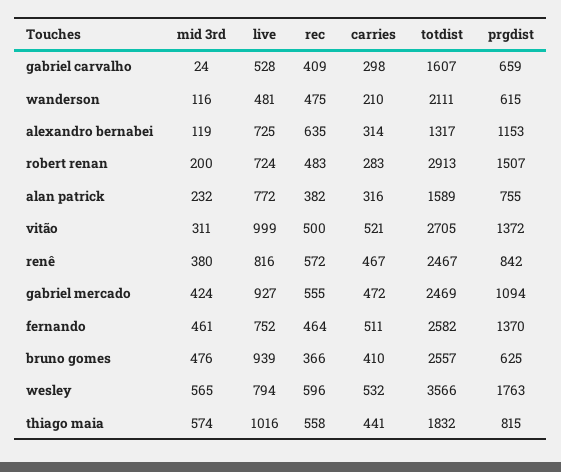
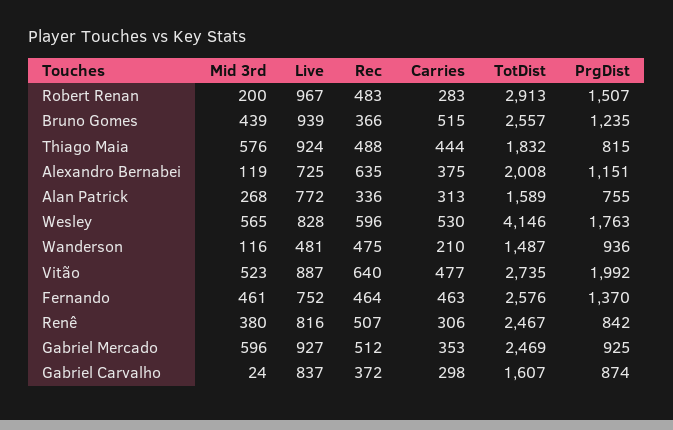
  {
    "mid 3rd": {
      "gabriel carvalho": 24,
      "wanderson": 116,
      "alexandro bernabei": 119,
      "robert renan": 200,
-     "alan patrick": 232,
+     "alan patrick": 268,
-     "vitão": 311,
+     "vitão": 523,
      "renê": 380,
-     "gabriel mercado": 424,
+     "gabriel mercado": 596,
      "fernando": 461,
-     "bruno gomes": 476,
+     "bruno gomes": 439,
      "wesley": 565,
-     "thiago maia": 574
+     "thiago maia": 576
    },
    "live": {
-     "gabriel carvalho": 528,
+     "gabriel carvalho": 837,
      "wanderson": 481,
      "alexandro bernabei": 725,
-     "robert renan": 724,
+     "robert renan": 967,
      "alan patrick": 772,
-     "vitão": 999,
+     "vitão": 887,
      "renê": 816,
      "gabriel mercado": 927,
      "fernando": 752,
      "bruno gomes": 939,
-     "wesley": 794,
+     "wesley": 828,
-     "thiago maia": 1016
+     "thiago maia": 924
    },
    "rec": {
-     "gabriel carvalho": 409,
+     "gabriel carvalho": 372,
      "wanderson": 475,
      "alexandro bernabei": 635,
      "robert renan": 483,
-     "alan patrick": 382,
+     "alan patrick": 336,
-     "vitão": 500,
+     "vitão": 640,
-     "renê": 572,
+     "renê": 507,
-     "gabriel mercado": 555,
+     "gabriel mercado": 512,
      "fernando": 464,
      "bruno gomes": 366,
      "wesley": 596,
-     "thiago maia": 558
+     "thiago maia": 488
    },
    "carries": {
      "gabriel carvalho": 298,
      "wanderson": 210,
-     "alexandro bernabei": 314,
+     "alexandro bernabei": 375,
      "robert renan": 283,
-     "alan patrick": 316,
+     "alan patrick": 313,
-     "vitão": 521,
+     "vitão": 477,
-     "renê": 467,
+     "renê": 306,
-     "gabriel mercado": 472,
+     "gabriel mercado": 353,
-     "fernando": 511,
+     "fernando": 463,
-     "bruno gomes": 410,
+     "bruno gomes": 515,
-     "wesley": 532,
+     "wesley": 530,
-     "thiago maia": 441
+     "thiago maia": 444
    },
    "totdist": {
      "gabriel carvalho": 1607,
-     "wanderson": 2111,
+     "wanderson": 1487,
-     "alexandro bernabei": 1317,
+     "alexandro bernabei": 2008,
      "robert renan": 2913,
      "alan patrick": 1589,
-     "vitão": 2705,
+     "vitão": 2735,
      "renê": 2467,
      "gabriel mercado": 2469,
-     "fernando": 2582,
+     "fernando": 2576,
      "bruno gomes": 2557,
-     "wesley": 3566,
+     "wesley": 4146,
      "thiago maia": 1832
    },
    "prgdist": {
-     "gabriel carvalho": 659,
+     "gabriel carvalho": 874,
-     "wanderson": 615,
+     "wanderson": 936,
-     "alexandro bernabei": 1153,
+     "alexandro bernabei": 1151,
      "robert renan": 1507,
      "alan patrick": 755,
-     "vitão": 1372,
+     "vitão": 1992,
      "renê": 842,
-     "gabriel mercado": 1094,
+     "gabriel mercado": 925,
      "fernando": 1370,
-     "bruno gomes": 625,
+     "bruno gomes": 1235,
      "wesley": 1763,
      "thiago maia": 815
    }
  }

